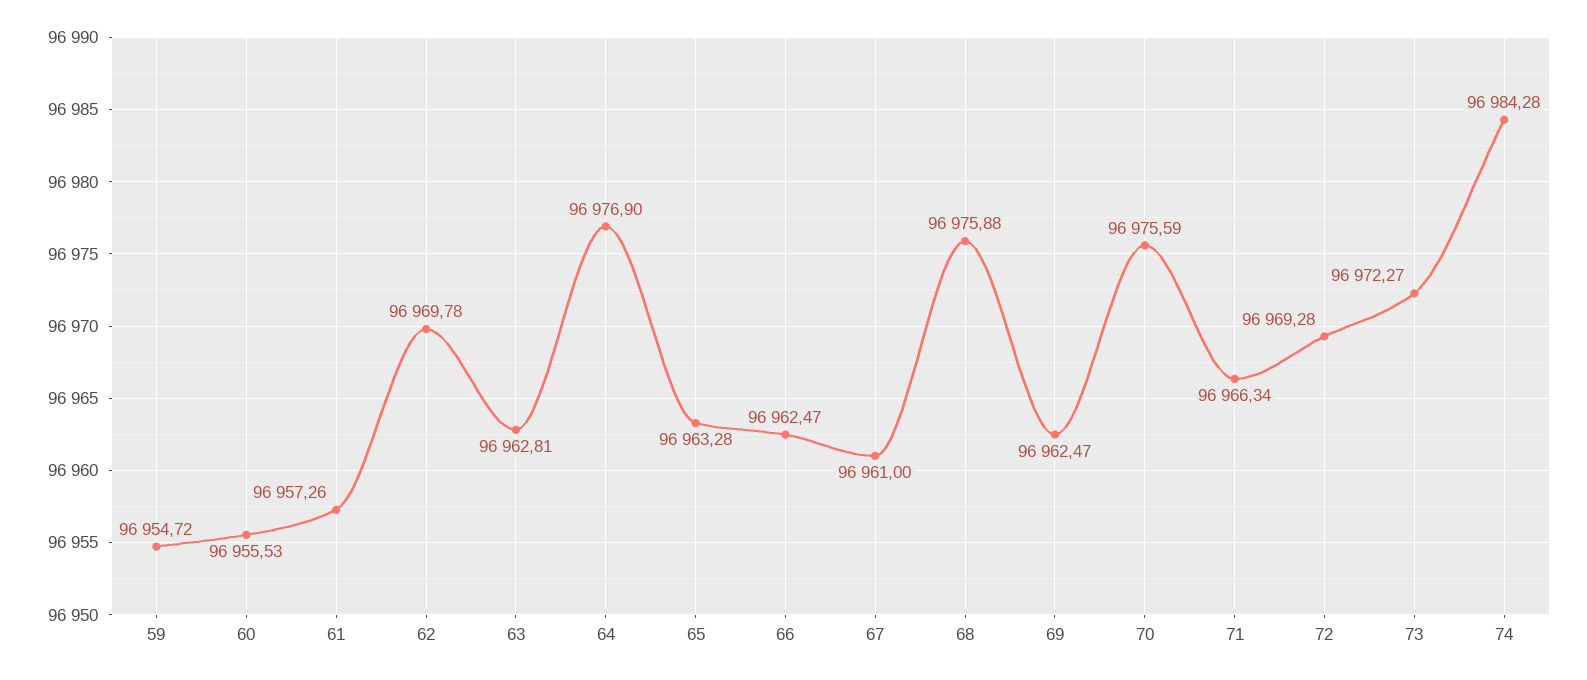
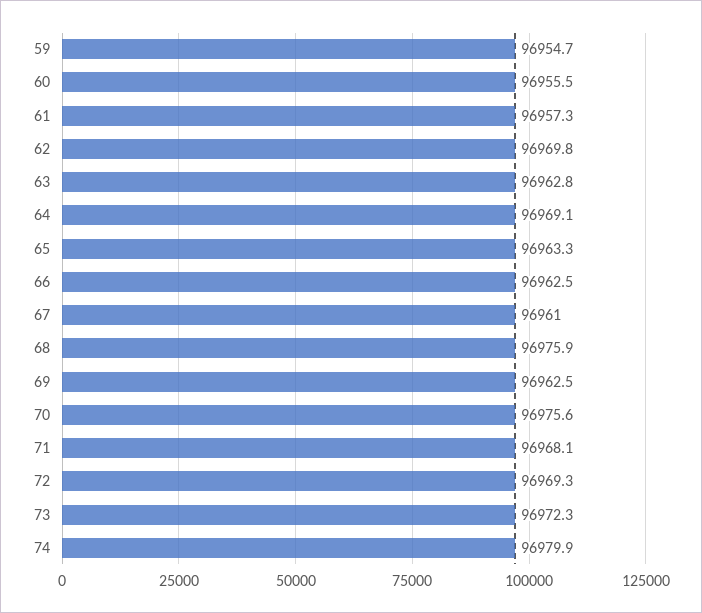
  {
    "59": 96954.72,
    "60": 96955.53,
    "61": 96957.26,
    "62": 96969.78,
    "63": 96962.81,
-   "64": 96976.9,
+   "64": 96969.1,
    "65": 96963.28,
    "66": 96962.47,
    "67": 96961,
    "68": 96975.88,
    "69": 96962.47,
    "70": 96975.59,
-   "71": 96966.34,
+   "71": 96968.1,
    "72": 96969.28,
    "73": 96972.27,
-   "74": 96984.28
+   "74": 96979.9
  }

